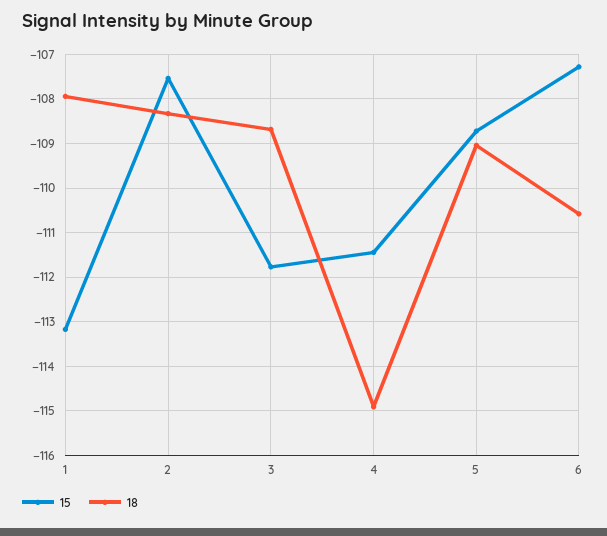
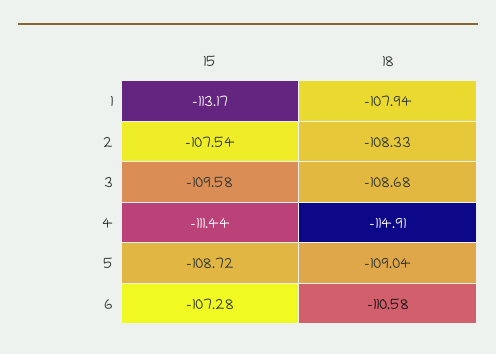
  {
    "15": {
      "1": -113.17,
      "2": -107.54,
-     "3": -111.8,
+     "3": -109.58,
      "4": -111.44,
      "5": -108.72,
      "6": -107.28
    },
    "18": {
      "1": -107.94,
      "2": -108.33,
      "3": -108.68,
      "4": -114.91,
      "5": -109.04,
      "6": -110.58
    }
  }

